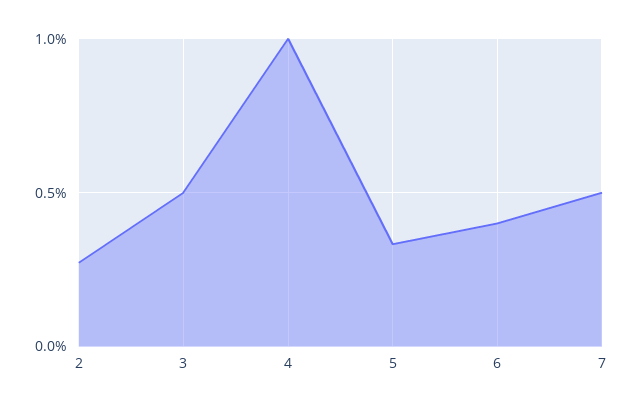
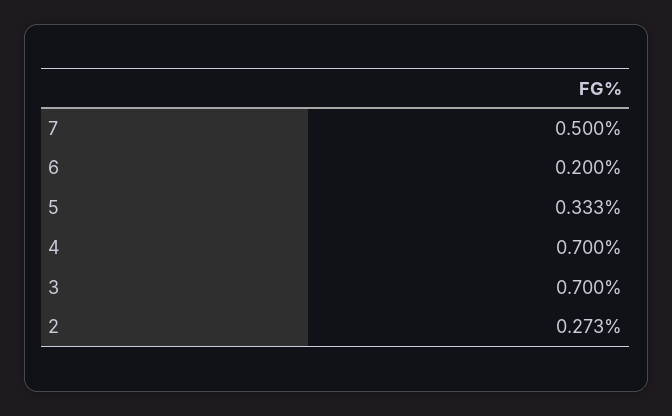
  {
    "2": 0.273,
-   "3": 0.5,
+   "3": 0.7,
-   "4": 1,
+   "4": 0.7,
    "5": 0.333,
-   "6": 0.4,
+   "6": 0.2,
    "7": 0.5
  }

